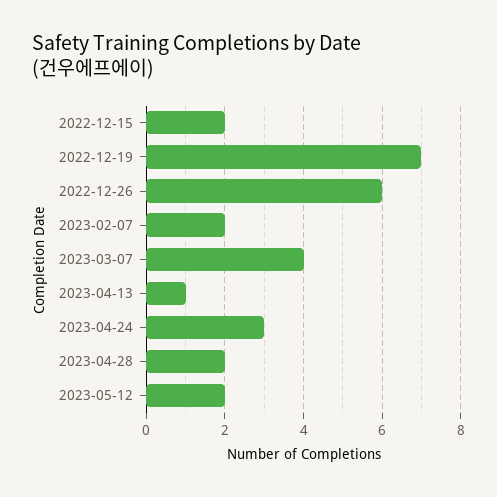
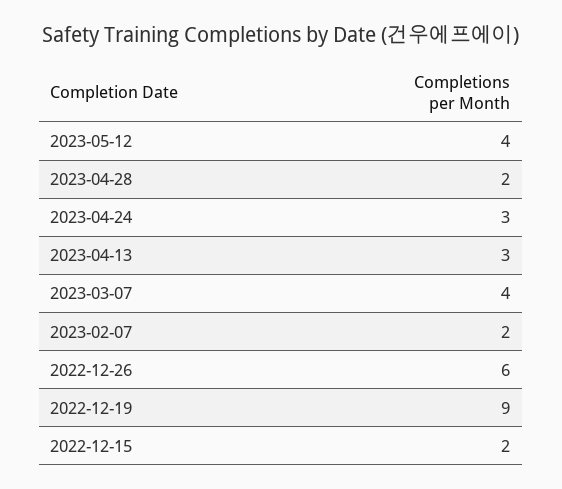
  {
    "2022-12-15": 2,
-   "2022-12-19": 7,
+   "2022-12-19": 9,
    "2022-12-26": 6,
    "2023-02-07": 2,
    "2023-03-07": 4,
-   "2023-04-13": 1,
+   "2023-04-13": 3,
    "2023-04-24": 3,
    "2023-04-28": 2,
-   "2023-05-12": 2
+   "2023-05-12": 4
  }

